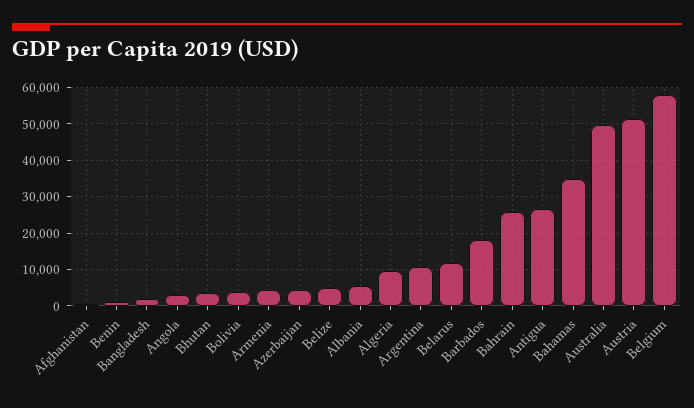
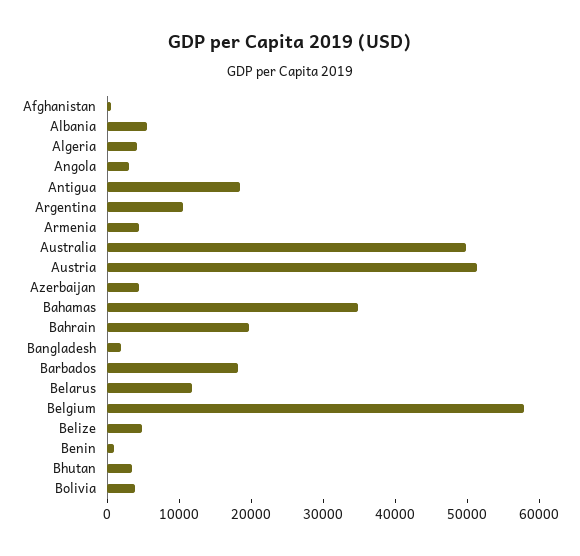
  {
    "Afghanistan": 0,
    "Benin": 0,
    "Bangladesh": 2000,
    "Angola": 4000,
    "Bhutan": 4000,
    "Bolivia": 4000,
    "Armenia": 4000,
    "Azerbaijan": 4000,
    "Belize": 4000,
    "Albania": 6000,
-   "Algeria": 10000,
+   "Algeria": 4000,
    "Argentina": 10000,
    "Belarus": 12000,
    "Barbados": 18000,
-   "Bahrain": 26000,
+   "Bahrain": 20000,
-   "Antigua": 26000,
+   "Antigua": 18000,
    "Bahamas": 34000,
    "Australia": 50000,
    "Austria": 52000,
    "Belgium": 58000
  }

